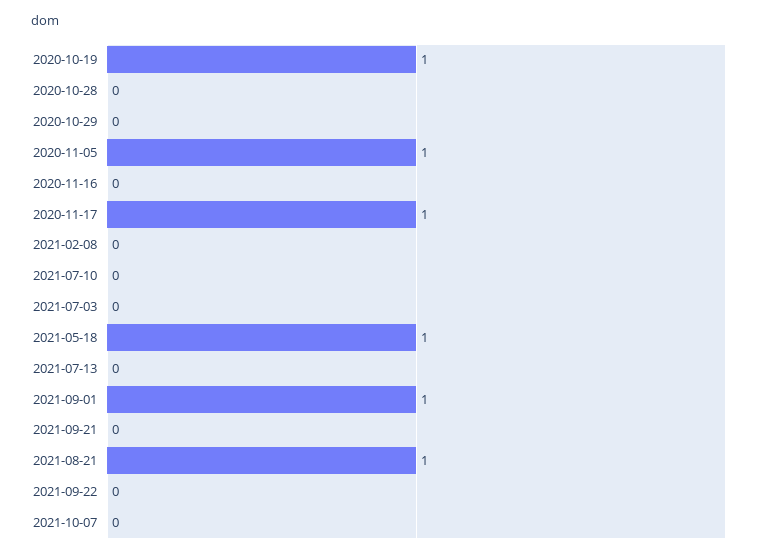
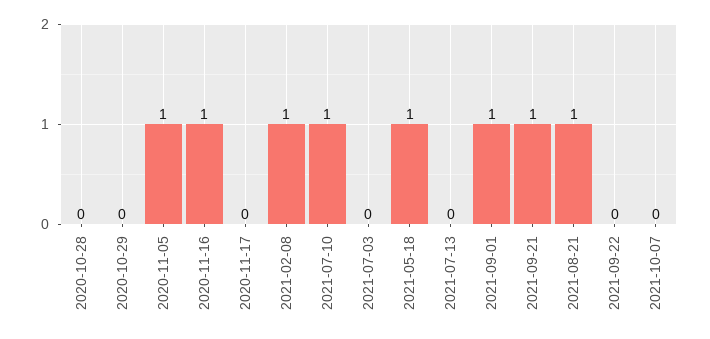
  {
-   "2020-10-19": 1,
    "2020-10-28": 0,
    "2020-10-29": 0,
    "2020-11-05": 1,
-   "2020-11-16": 0,
+   "2020-11-16": 1,
-   "2020-11-17": 1,
+   "2020-11-17": 0,
-   "2021-02-08": 0,
+   "2021-02-08": 1,
-   "2021-07-10": 0,
+   "2021-07-10": 1,
    "2021-07-03": 0,
    "2021-05-18": 1,
    "2021-07-13": 0,
    "2021-09-01": 1,
-   "2021-09-21": 0,
+   "2021-09-21": 1,
    "2021-08-21": 1,
    "2021-09-22": 0,
    "2021-10-07": 0
  }

